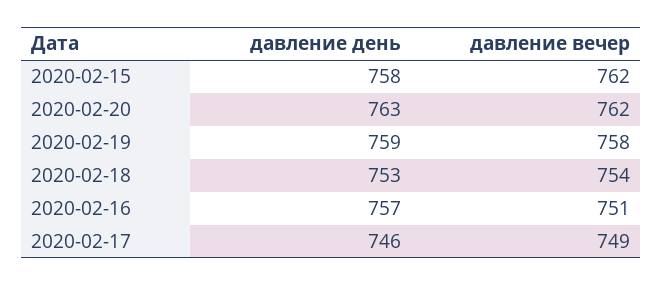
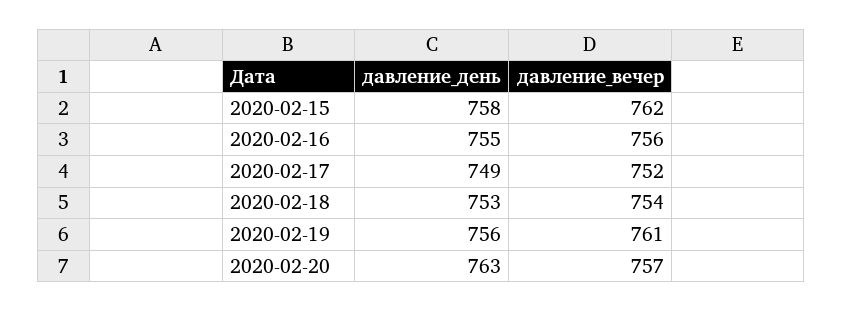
  {
    "давление день": {
      "2020-02-15": 758,
      "2020-02-20": 763,
-     "2020-02-19": 759,
+     "2020-02-19": 756,
      "2020-02-18": 753,
-     "2020-02-16": 757,
+     "2020-02-16": 755,
-     "2020-02-17": 746
+     "2020-02-17": 749
    },
    "давление вечер": {
      "2020-02-15": 762,
-     "2020-02-20": 762,
+     "2020-02-20": 757,
-     "2020-02-19": 758,
+     "2020-02-19": 761,
      "2020-02-18": 754,
-     "2020-02-16": 751,
+     "2020-02-16": 756,
-     "2020-02-17": 749
+     "2020-02-17": 752
    }
  }

